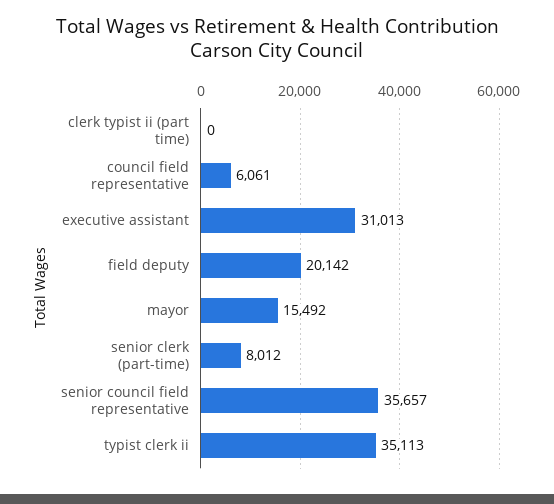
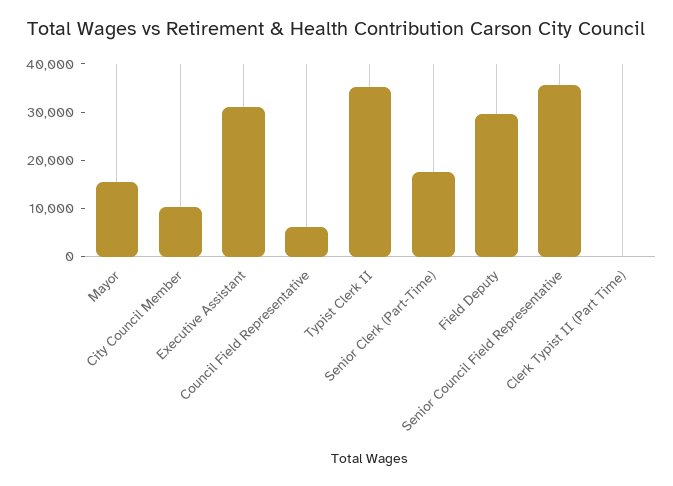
  {
    "clerk typist ii (part time)": 0,
    "council field representative": 6061,
    "executive assistant": 31013,
-   "field deputy": 20142,
+   "field deputy": 30000,
    "mayor": 15492,
-   "senior clerk (part-time)": 8012,
+   "senior clerk (part-time)": 18000,
    "senior council field representative": 35657,
-   "typist clerk ii": 35113
+   "typist clerk ii": 35113,
+   "City Council Member": 10000
  }

